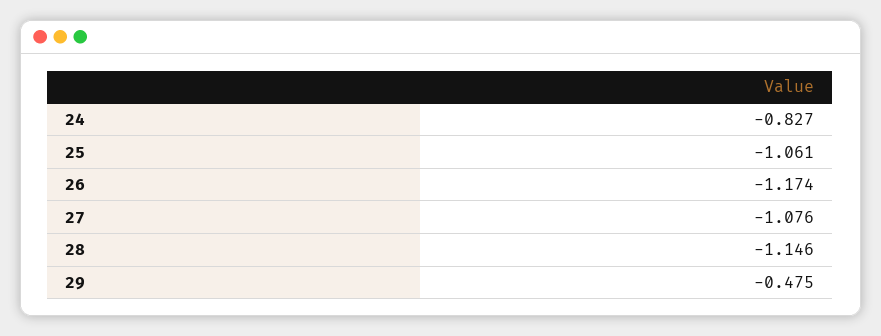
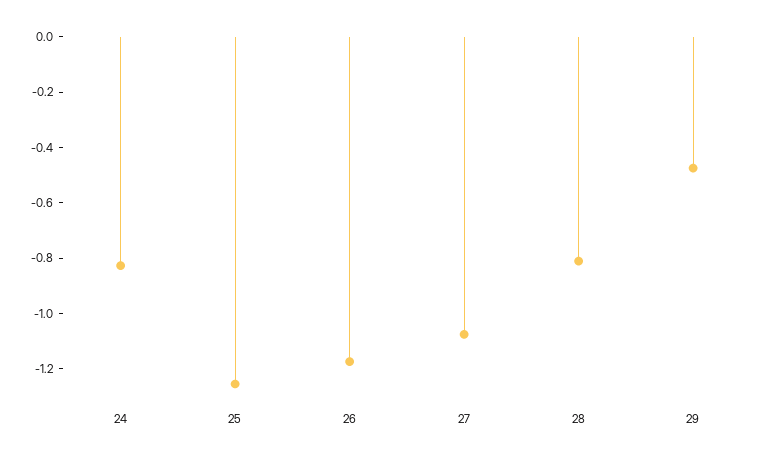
  {
    "24": -0.827,
-   "25": -1.061,
+   "25": -1.25,
    "26": -1.174,
    "27": -1.076,
-   "28": -1.146,
+   "28": -0.8,
    "29": -0.475
  }

